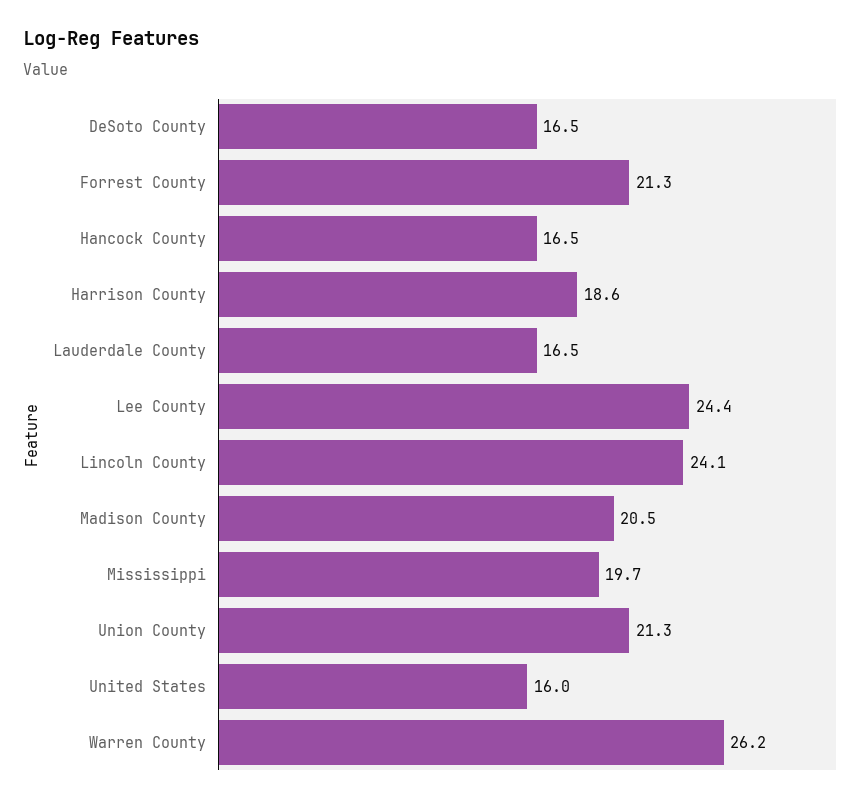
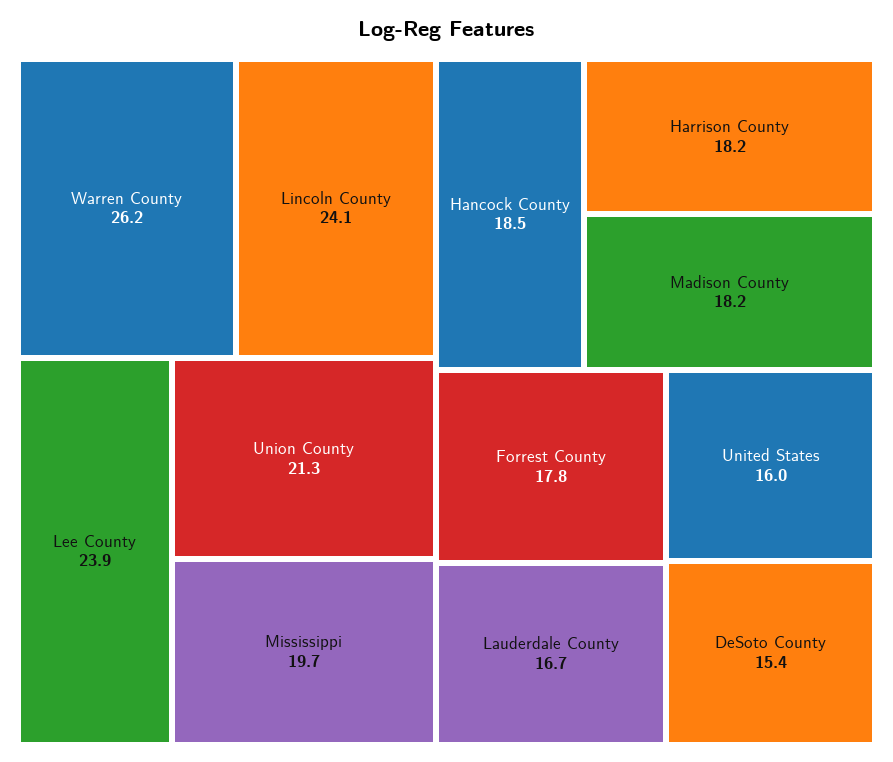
  {
-   "DeSoto County": 16.5,
+   "DeSoto County": 15.4,
-   "Forrest County": 21.3,
+   "Forrest County": 17.8,
-   "Hancock County": 16.5,
+   "Hancock County": 18.5,
-   "Harrison County": 18.6,
+   "Harrison County": 18.2,
-   "Lauderdale County": 16.5,
+   "Lauderdale County": 16.7,
-   "Lee County": 24.4,
+   "Lee County": 23.9,
    "Lincoln County": 24.1,
-   "Madison County": 20.5,
+   "Madison County": 18.2,
    "Mississippi": 19.7,
    "Union County": 21.3,
    "United States": 16,
    "Warren County": 26.2
  }

